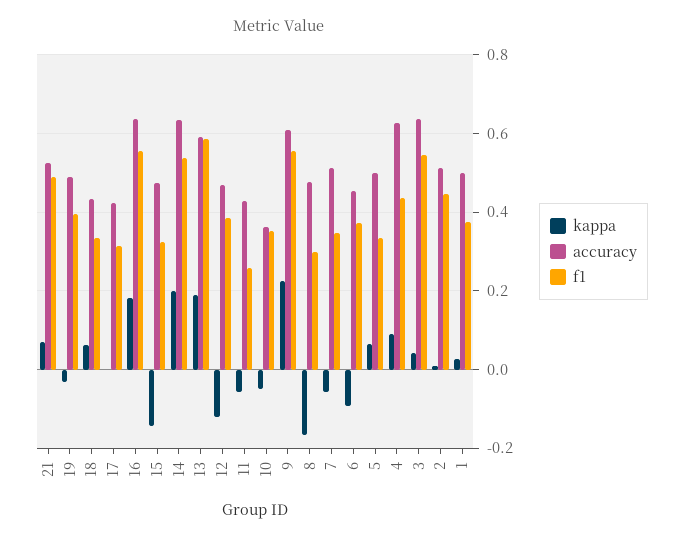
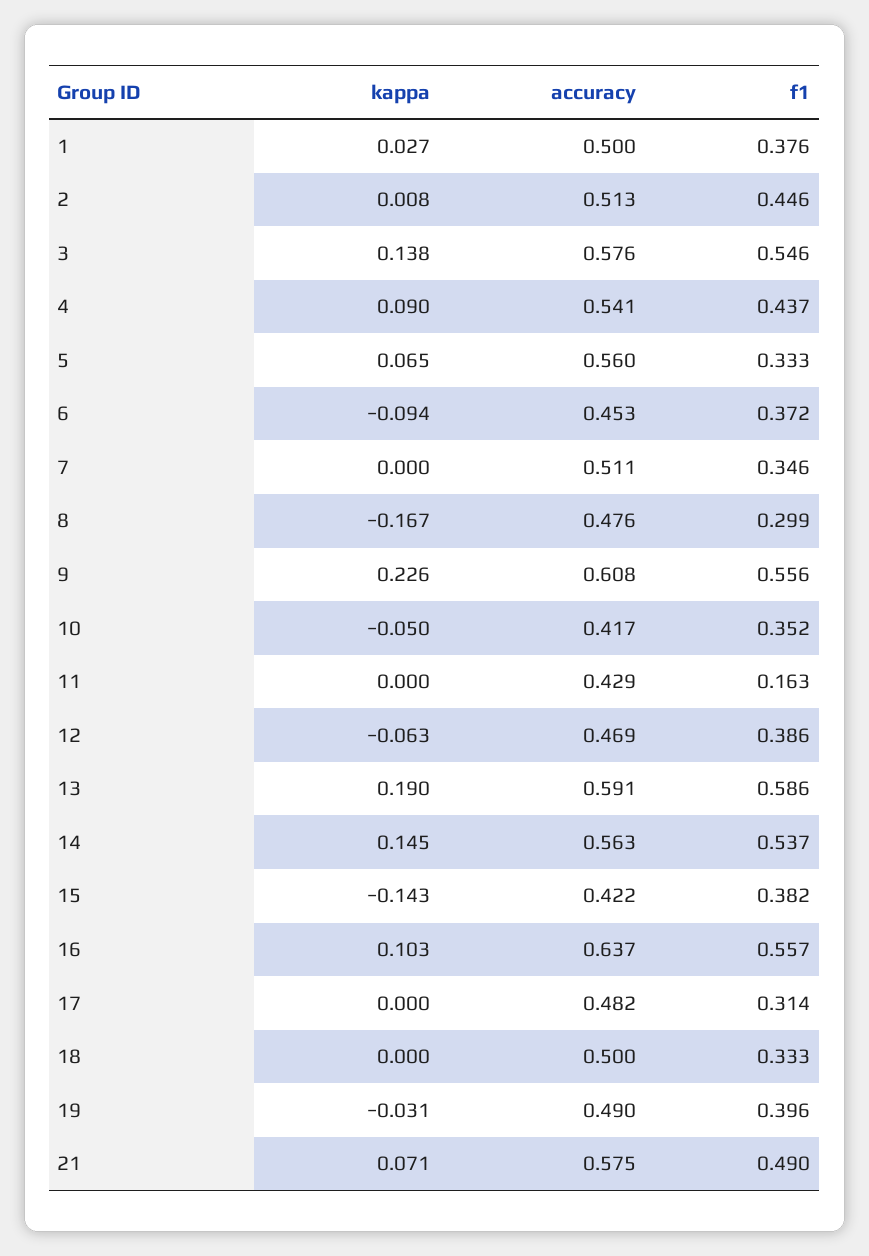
  {
    "kappa": {
      "21": 0.071,
      "19": -0.031,
-     "18": 0.06,
+     "18": 0,
      "17": 0,
-     "16": 0.18,
+     "16": 0.103,
      "15": -0.143,
-     "14": 0.2,
+     "14": 0.145,
      "13": 0.19,
-     "12": -0.12,
+     "12": -0.063,
-     "11": -0.06,
+     "11": 0,
      "10": -0.05,
      "9": 0.226,
      "8": -0.167,
-     "7": -0.06,
+     "7": 0,
      "6": -0.094,
      "5": 0.065,
      "4": 0.09,
-     "3": 0.04,
+     "3": 0.138,
      "2": 0.008,
      "1": 0.027
    },
    "accuracy": {
-     "21": 0.52,
+     "21": 0.575,
      "19": 0.49,
-     "18": 0.44,
+     "18": 0.5,
-     "17": 0.42,
+     "17": 0.482,
      "16": 0.637,
-     "15": 0.48,
+     "15": 0.422,
-     "14": 0.64,
+     "14": 0.563,
      "13": 0.591,
      "12": 0.469,
      "11": 0.429,
-     "10": 0.36,
+     "10": 0.417,
      "9": 0.608,
      "8": 0.476,
      "7": 0.511,
      "6": 0.453,
-     "5": 0.5,
+     "5": 0.56,
-     "4": 0.62,
+     "4": 0.541,
-     "3": 0.64,
+     "3": 0.576,
      "2": 0.513,
      "1": 0.5
    },
    "f1": {
      "21": 0.49,
      "19": 0.396,
      "18": 0.333,
      "17": 0.314,
      "16": 0.557,
-     "15": 0.32,
+     "15": 0.382,
      "14": 0.537,
      "13": 0.586,
      "12": 0.386,
-     "11": 0.26,
+     "11": 0.163,
      "10": 0.352,
      "9": 0.556,
      "8": 0.299,
      "7": 0.346,
      "6": 0.372,
      "5": 0.333,
      "4": 0.437,
      "3": 0.546,
      "2": 0.446,
      "1": 0.376
    }
  }

